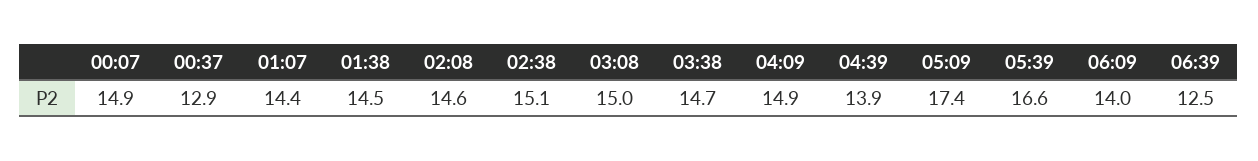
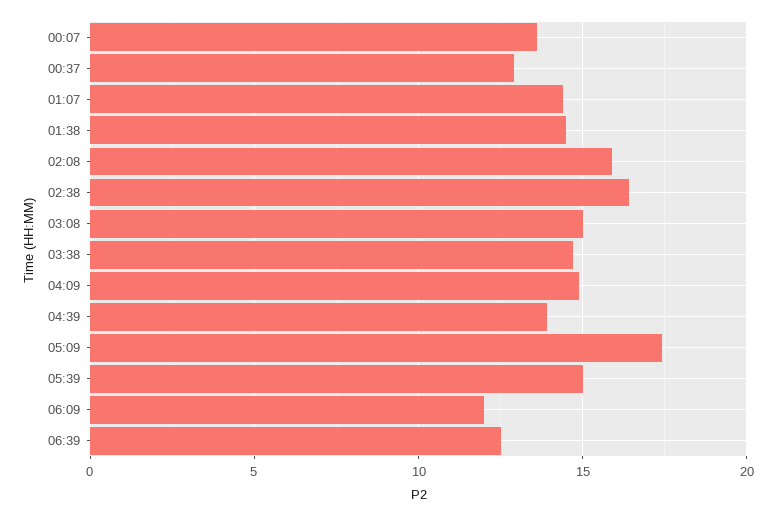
  {
-   "00:07": 14.9,
+   "00:07": 13.5,
    "00:37": 12.9,
    "01:07": 14.4,
    "01:38": 14.5,
-   "02:08": 14.6,
+   "02:08": 16,
-   "02:38": 15.1,
+   "02:38": 16.5,
    "03:08": 15,
    "03:38": 14.7,
    "04:09": 14.9,
    "04:39": 13.9,
    "05:09": 17.4,
-   "05:39": 16.6,
+   "05:39": 15,
-   "06:09": 14,
+   "06:09": 12,
    "06:39": 12.5
  }

